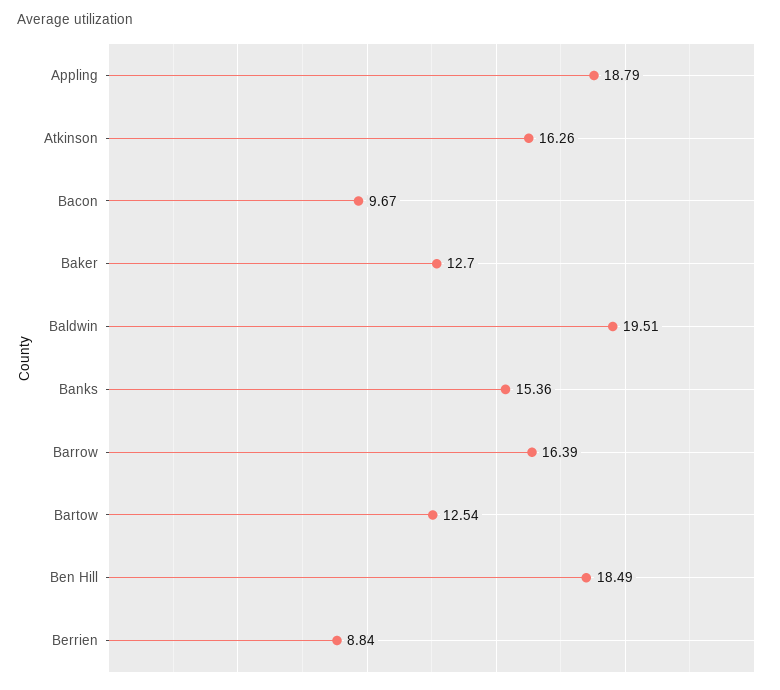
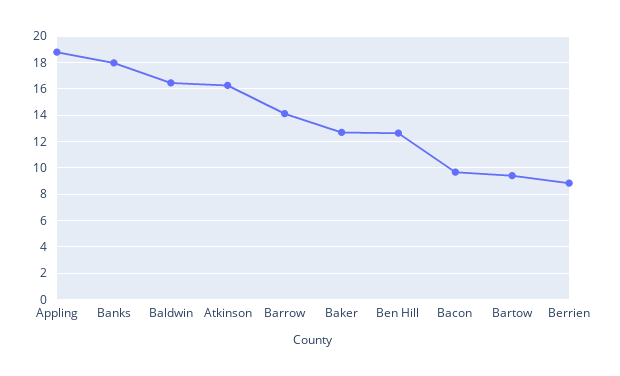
  {
    "Appling": 18.79,
    "Atkinson": 16.26,
    "Bacon": 9.67,
    "Baker": 12.7,
-   "Baldwin": 19.51,
+   "Baldwin": 16.5,
-   "Banks": 15.36,
+   "Banks": 18,
-   "Barrow": 16.39,
+   "Barrow": 14,
-   "Bartow": 12.54,
+   "Bartow": 9.5,
-   "Ben Hill": 18.49,
+   "Ben Hill": 12.5,
    "Berrien": 8.84
  }

